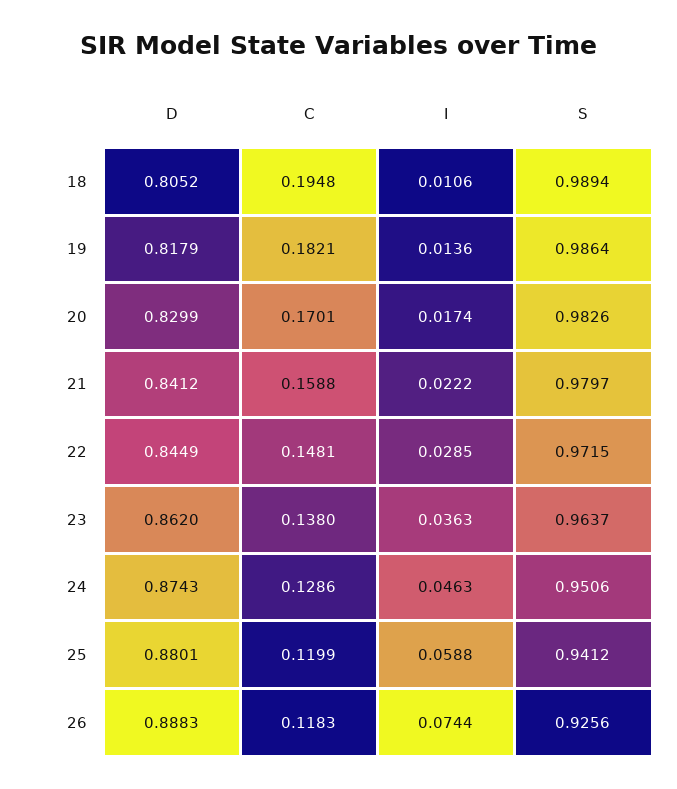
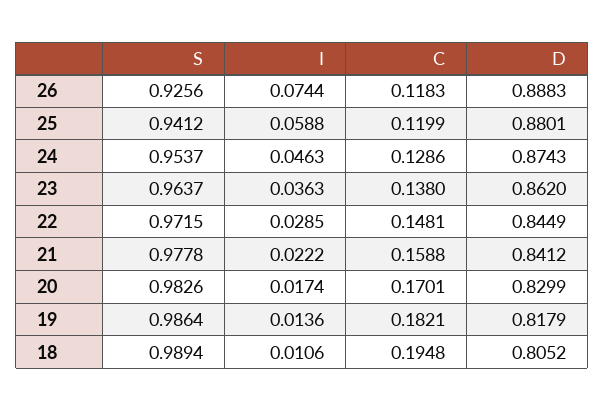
  {
    "D": {
      "18": 0.8052,
      "19": 0.8179,
      "20": 0.8299,
      "21": 0.8412,
      "22": 0.8449,
      "23": 0.862,
      "24": 0.8743,
      "25": 0.8801,
      "26": 0.8883
    },
    "C": {
      "18": 0.1948,
      "19": 0.1821,
      "20": 0.1701,
      "21": 0.1588,
      "22": 0.1481,
      "23": 0.138,
      "24": 0.1286,
      "25": 0.1199,
      "26": 0.1183
    },
    "I": {
      "18": 0.0106,
      "19": 0.0136,
      "20": 0.0174,
      "21": 0.0222,
      "22": 0.0285,
      "23": 0.0363,
      "24": 0.0463,
      "25": 0.0588,
      "26": 0.0744
    },
    "S": {
      "18": 0.9894,
      "19": 0.9864,
      "20": 0.9826,
-     "21": 0.9797,
+     "21": 0.9778,
      "22": 0.9715,
      "23": 0.9637,
-     "24": 0.9506,
+     "24": 0.9537,
      "25": 0.9412,
      "26": 0.9256
    }
  }

